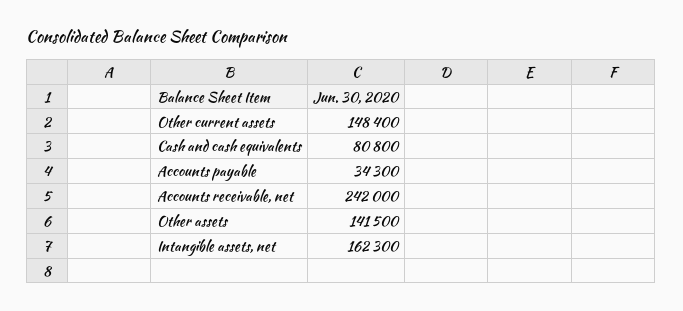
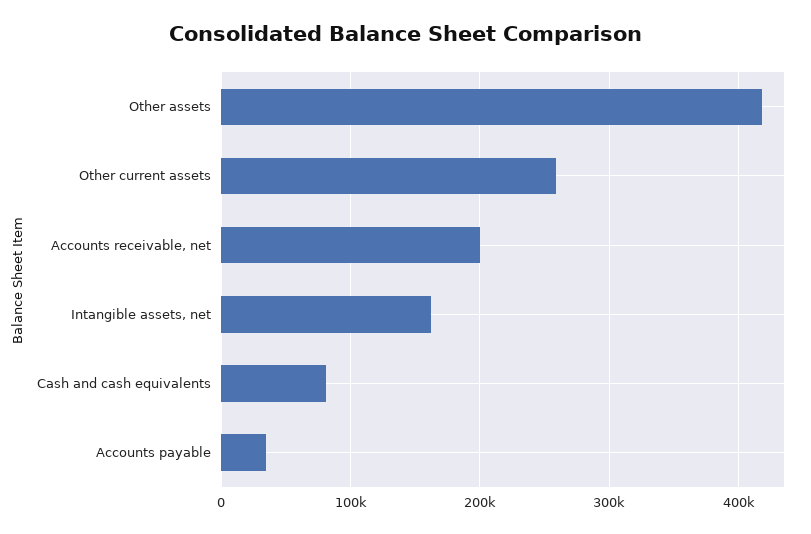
  {
-   "Other current assets": 148400,
+   "Other current assets": 260000,
    "Cash and cash equivalents": 80800,
    "Accounts payable": 34300,
-   "Accounts receivable, net": 242000,
+   "Accounts receivable, net": 200000,
-   "Other assets": 141500,
+   "Other assets": 420000,
    "Intangible assets, net": 162300
  }

